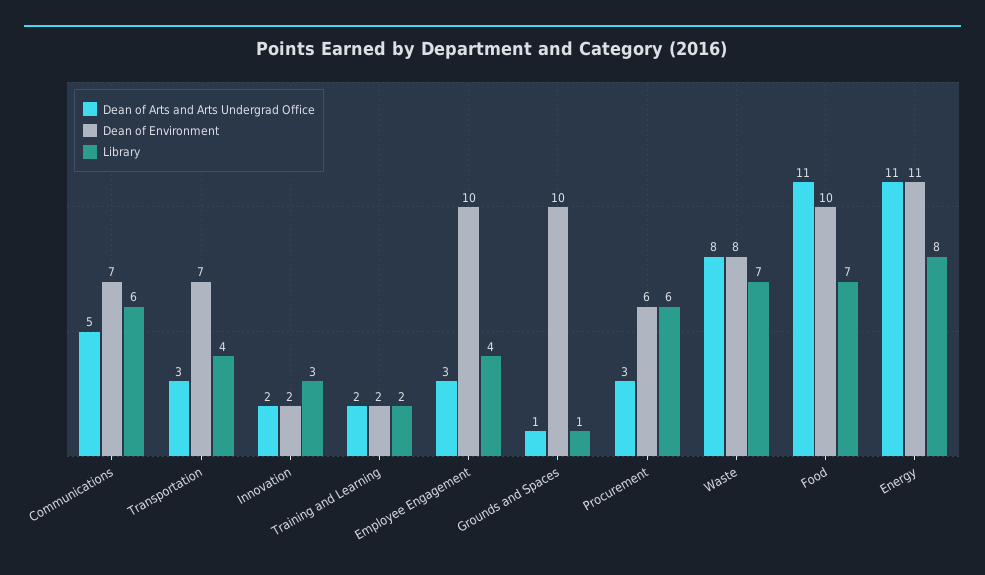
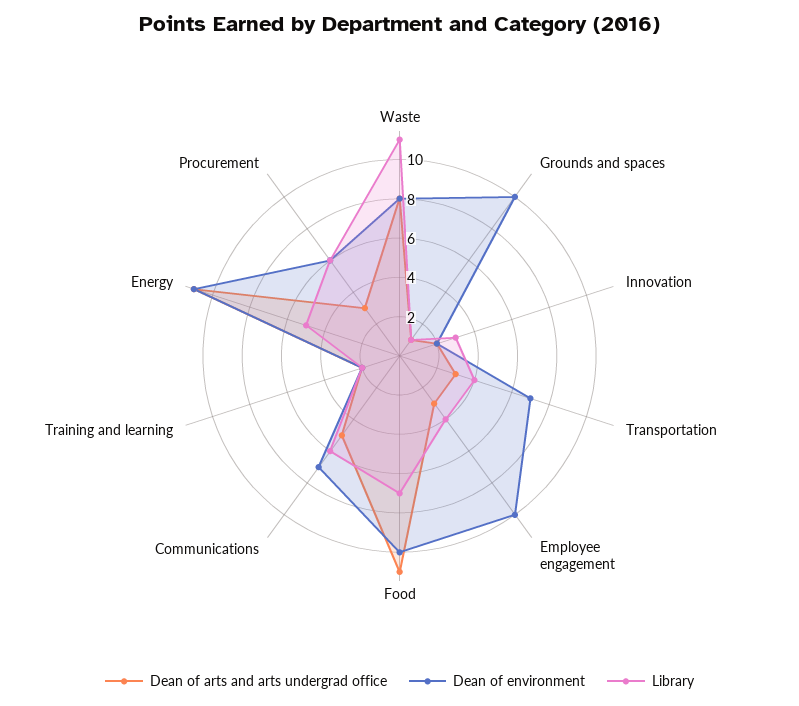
  {
    "Dean of Arts and Arts Undergrad Office": {
      "Communications": 5,
      "Transportation": 3,
      "Innovation": 2,
      "Training and Learning": 2,
      "Employee Engagement": 3,
      "Grounds and Spaces": 1,
      "Procurement": 3,
      "Waste": 8,
      "Food": 11,
      "Energy": 11
    },
    "Dean of Environment": {
      "Communications": 7,
      "Transportation": 7,
      "Innovation": 2,
      "Training and Learning": 2,
      "Employee Engagement": 10,
      "Grounds and Spaces": 10,
      "Procurement": 6,
      "Waste": 8,
      "Food": 10,
      "Energy": 11
    },
    "Library": {
      "Communications": 6,
      "Transportation": 4,
      "Innovation": 3,
      "Training and Learning": 2,
      "Employee Engagement": 4,
      "Grounds and Spaces": 1,
      "Procurement": 6,
-     "Waste": 7,
+     "Waste": 11,
      "Food": 7,
-     "Energy": 8
+     "Energy": 5
    }
  }

